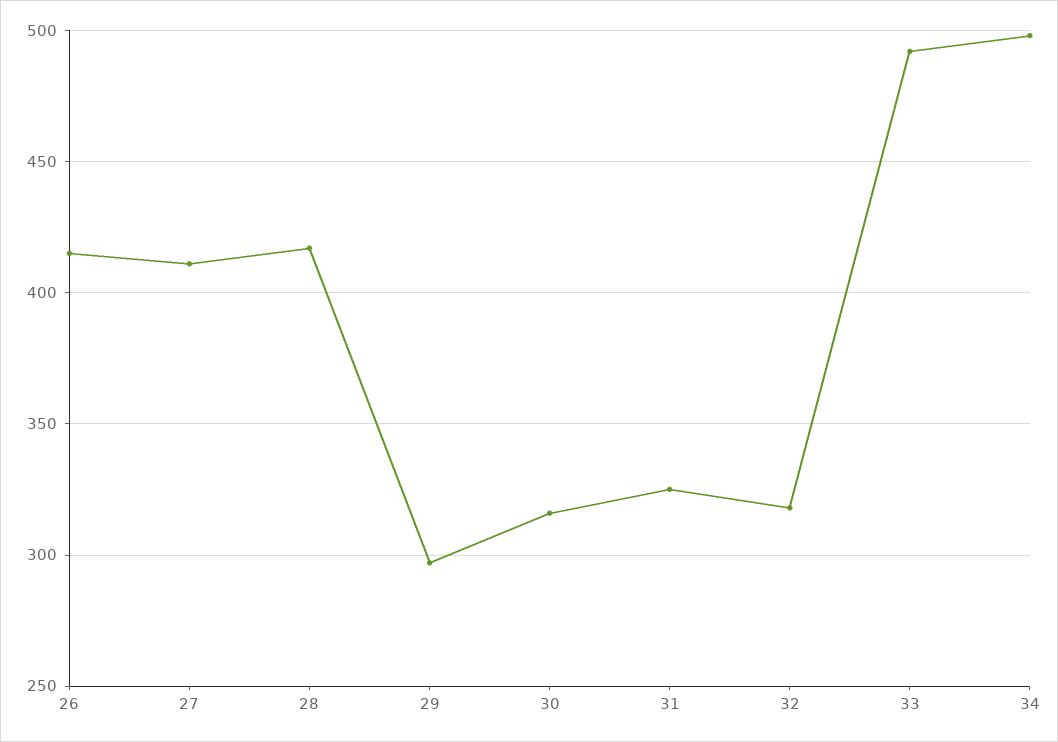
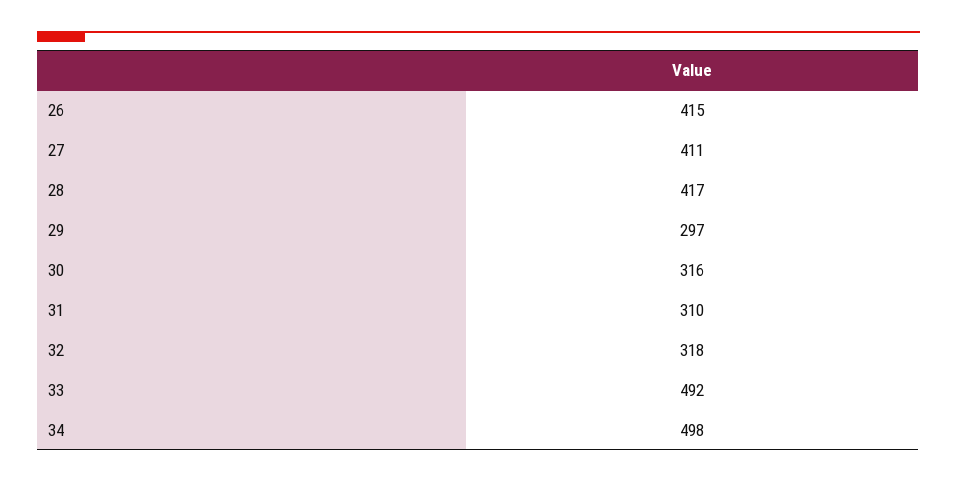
  {
    "26": 415,
    "27": 411,
    "28": 417,
    "29": 297,
    "30": 316,
-   "31": 325,
+   "31": 310,
    "32": 318,
    "33": 492,
    "34": 498
  }

